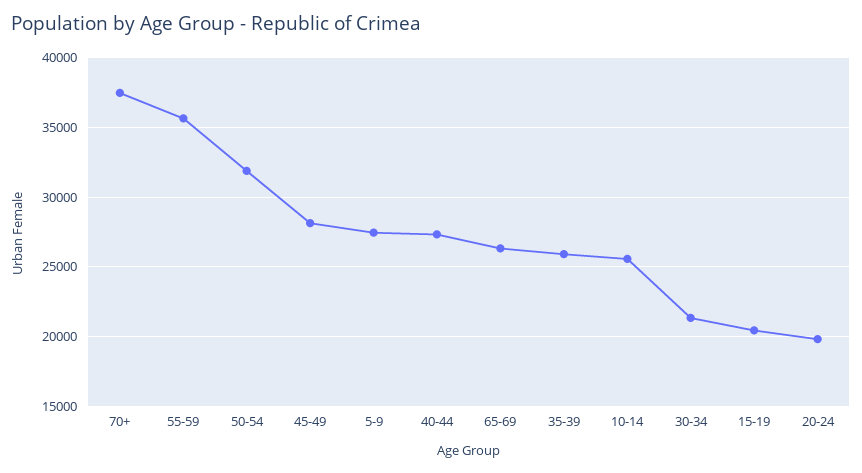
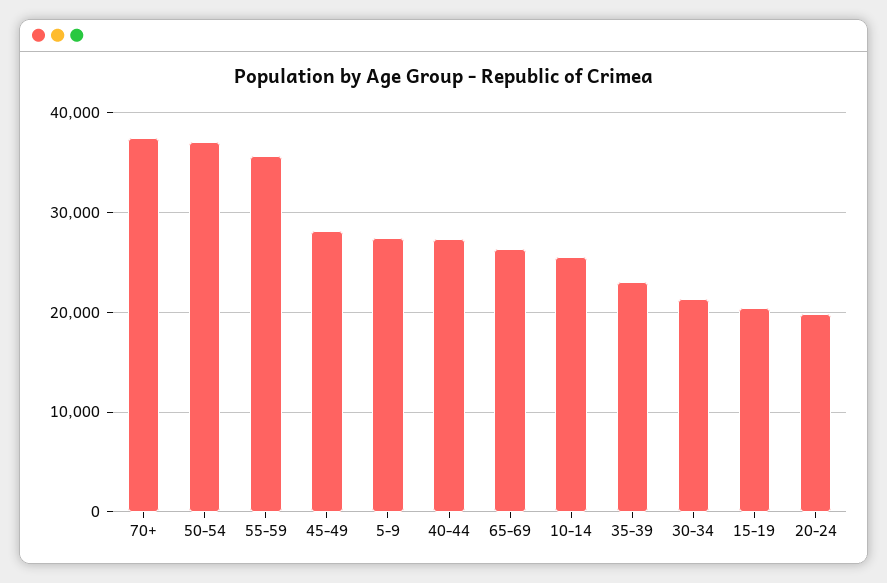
  {
    "70+": 37500,
    "55-59": 35500,
-   "50-54": 32000,
+   "50-54": 37000,
    "45-49": 28000,
    "5-9": 27500,
    "40-44": 27500,
    "65-69": 26500,
-   "35-39": 26000,
+   "35-39": 23000,
    "10-14": 25500,
    "30-34": 21500,
    "15-19": 20500,
    "20-24": 20000
  }

